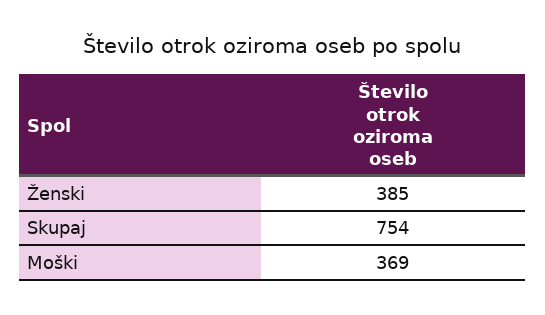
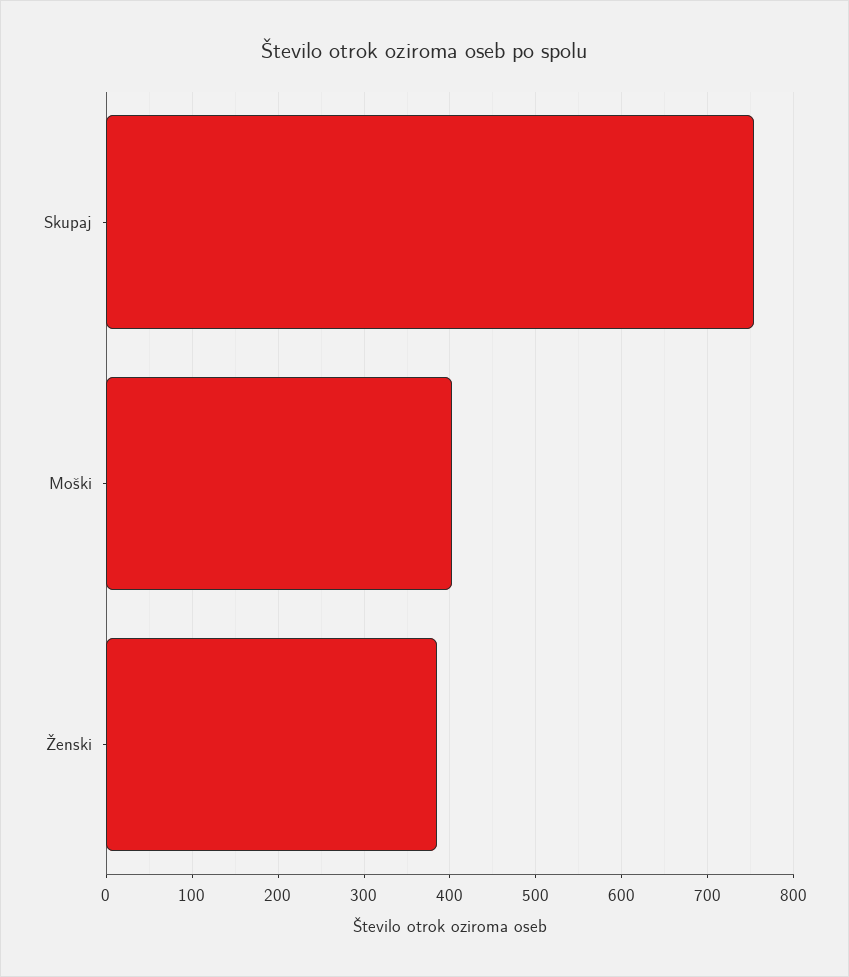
  {
    "Ženski": 385,
    "Skupaj": 754,
-   "Moški": 369
+   "Moški": 400
  }

